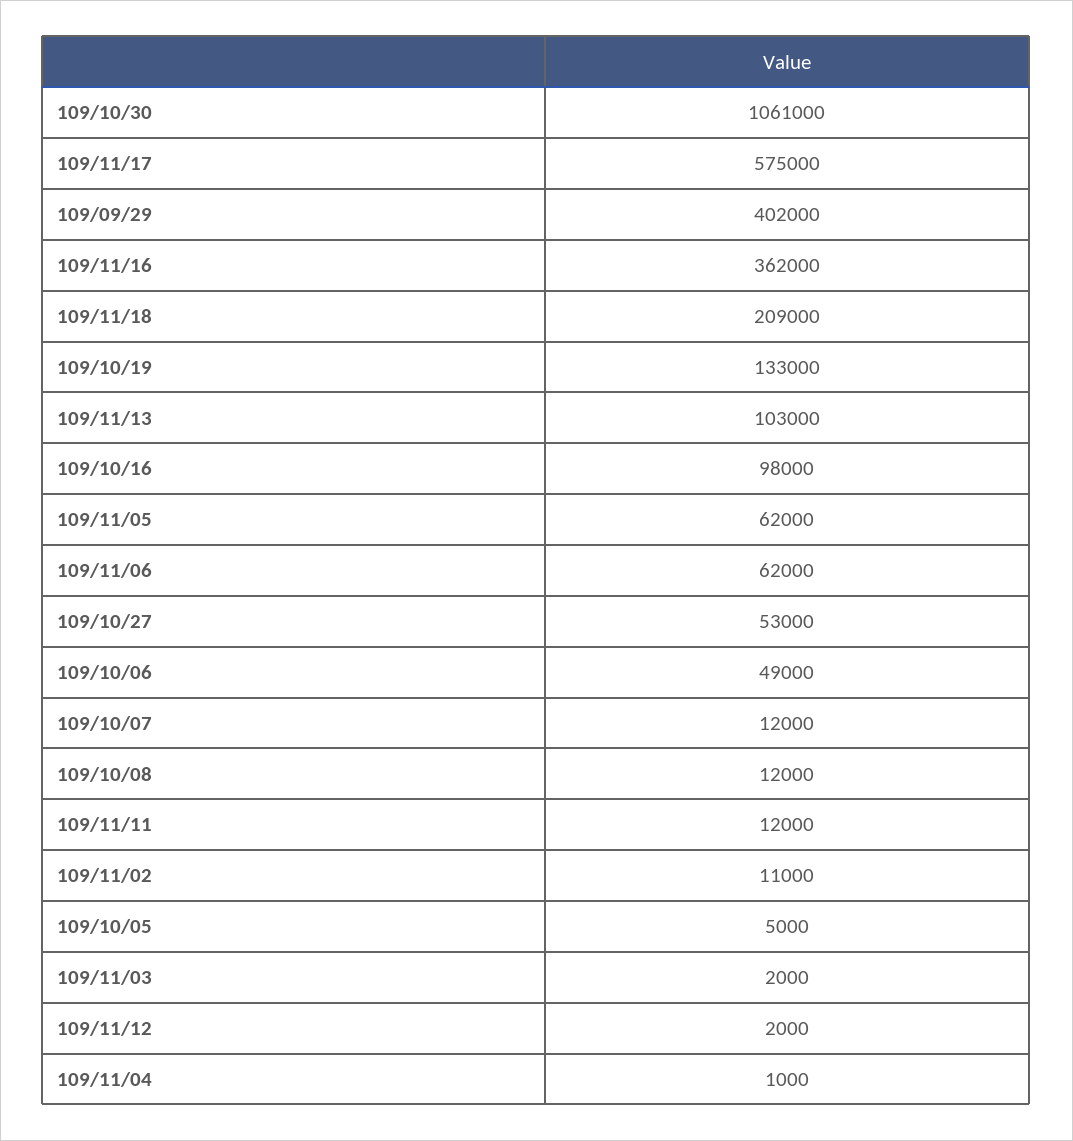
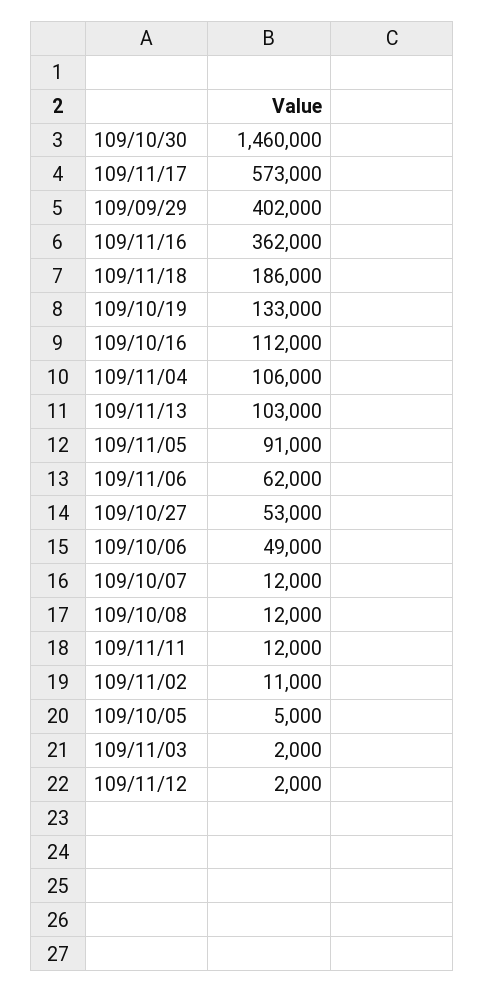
  {
-   "109/10/30": 1061000,
+   "109/10/30": 1460000,
-   "109/11/17": 575000,
+   "109/11/17": 573000,
    "109/09/29": 402000,
    "109/11/16": 362000,
-   "109/11/18": 209000,
+   "109/11/18": 186000,
    "109/10/19": 133000,
    "109/11/13": 103000,
-   "109/10/16": 98000,
+   "109/10/16": 112000,
-   "109/11/05": 62000,
+   "109/11/05": 91000,
    "109/11/06": 62000,
    "109/10/27": 53000,
    "109/10/06": 49000,
    "109/10/07": 12000,
    "109/10/08": 12000,
    "109/11/11": 12000,
    "109/11/02": 11000,
    "109/10/05": 5000,
    "109/11/03": 2000,
    "109/11/12": 2000,
-   "109/11/04": 1000
+   "109/11/04": 106000
  }

